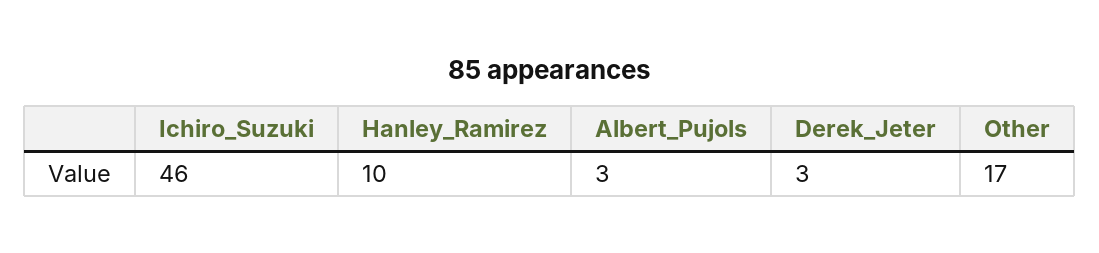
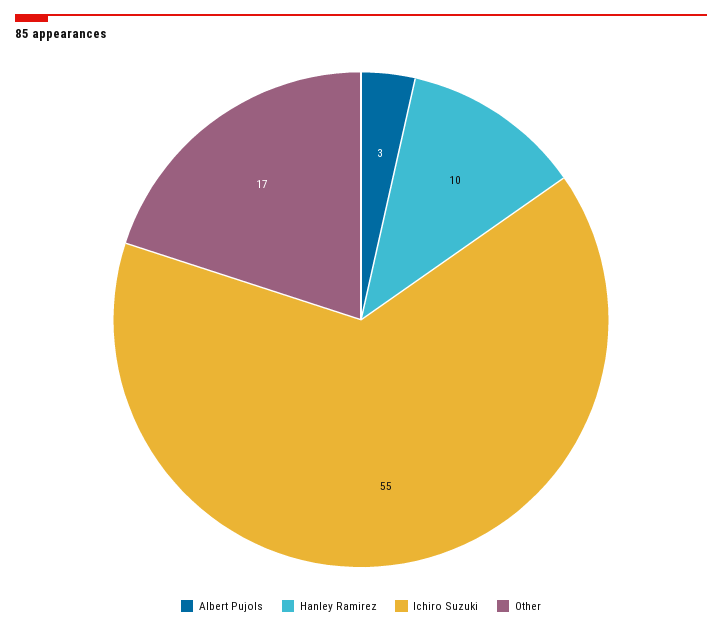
  {
-   "Ichiro_Suzuki": 46,
+   "Ichiro_Suzuki": 55,
    "Hanley_Ramirez": 10,
    "Albert_Pujols": 3,
-   "Derek_Jeter": 3,
    "Other": 17
  }

